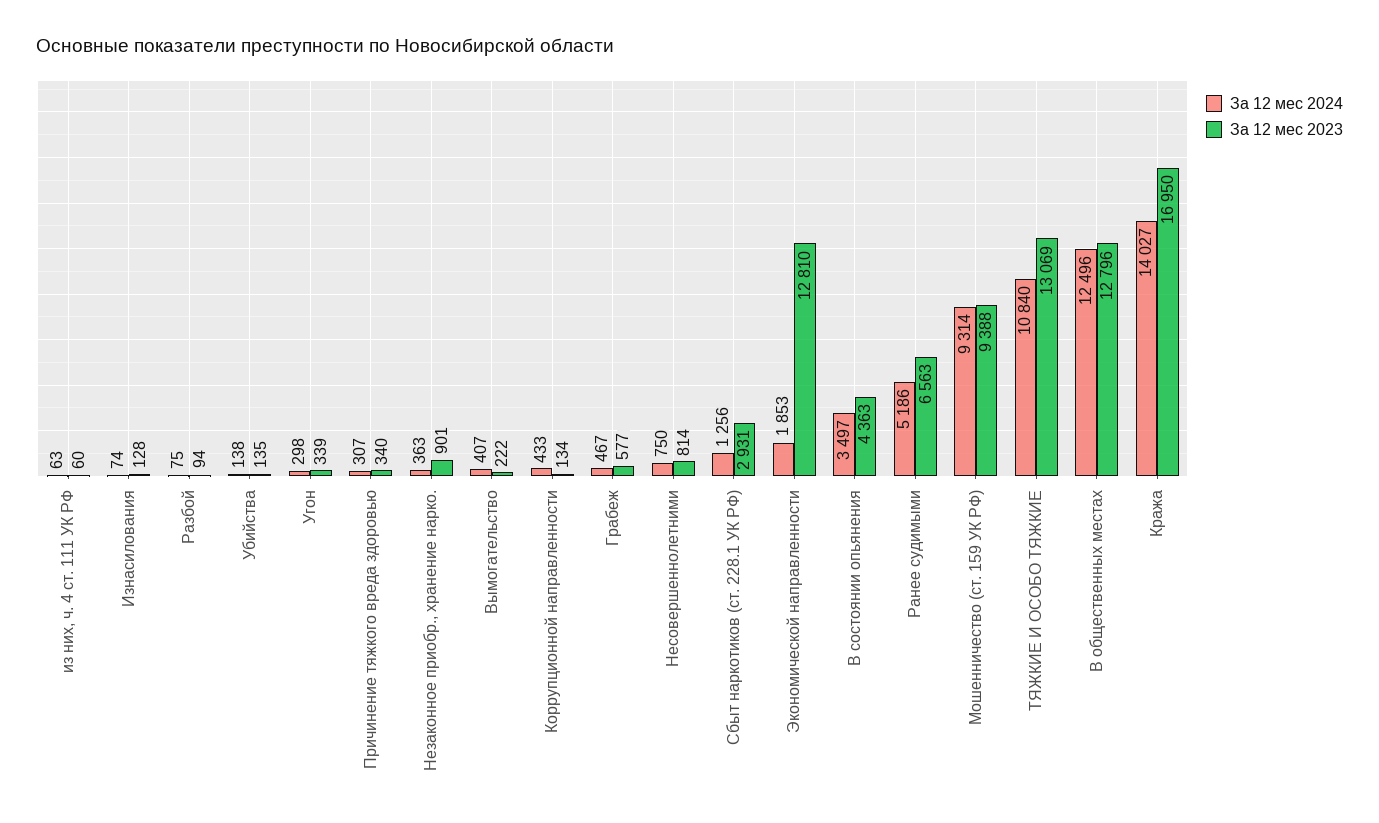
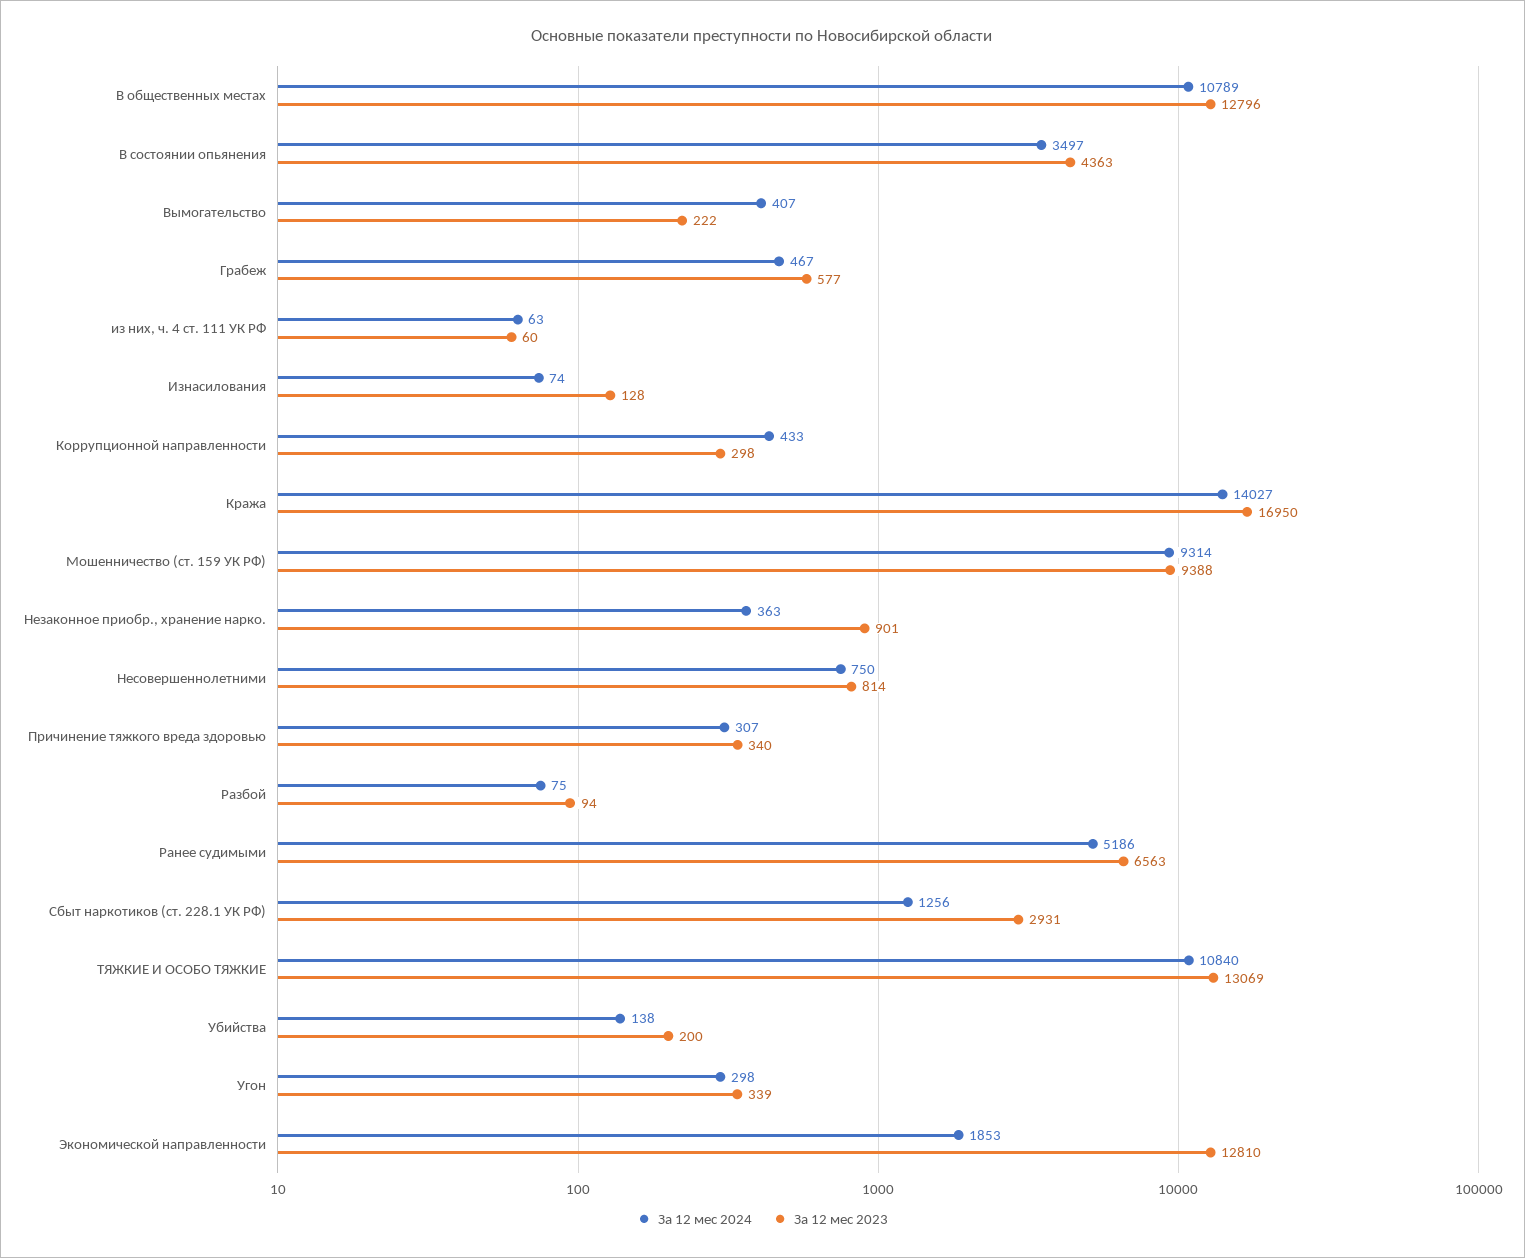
  {
    "За 12 мес 2024": {
      "из них, ч. 4 ст. 111 УК РФ": 63,
      "Изнасилования": 74,
      "Разбой": 75,
      "Убийства": 138,
      "Угон": 298,
      "Причинение тяжкого вреда здоровью": 307,
      "Незаконное приобр., хранение нарко.": 363,
      "Вымогательство": 407,
      "Коррупционной направленности": 433,
      "Грабеж": 467,
      "Несовершеннолетними": 750,
      "Сбыт наркотиков (ст. 228.1 УК РФ)": 1256,
      "Экономической направленности": 1853,
      "В состоянии опьянения": 3497,
      "Ранее судимыми": 5186,
      "Мошенничество (ст. 159 УК РФ)": 9314,
      "ТЯЖКИЕ И ОСОБО ТЯЖКИЕ": 10840,
-     "В общественных местах": 12496,
+     "В общественных местах": 10789,
      "Кража": 14027
    },
    "За 12 мес 2023": {
      "из них, ч. 4 ст. 111 УК РФ": 60,
      "Изнасилования": 128,
      "Разбой": 94,
-     "Убийства": 135,
+     "Убийства": 200,
      "Угон": 339,
      "Причинение тяжкого вреда здоровью": 340,
      "Незаконное приобр., хранение нарко.": 901,
      "Вымогательство": 222,
-     "Коррупционной направленности": 134,
+     "Коррупционной направленности": 298,
      "Грабеж": 577,
      "Несовершеннолетними": 814,
      "Сбыт наркотиков (ст. 228.1 УК РФ)": 2931,
      "Экономической направленности": 12810,
      "В состоянии опьянения": 4363,
      "Ранее судимыми": 6563,
      "Мошенничество (ст. 159 УК РФ)": 9388,
      "ТЯЖКИЕ И ОСОБО ТЯЖКИЕ": 13069,
      "В общественных местах": 12796,
      "Кража": 16950
    }
  }

